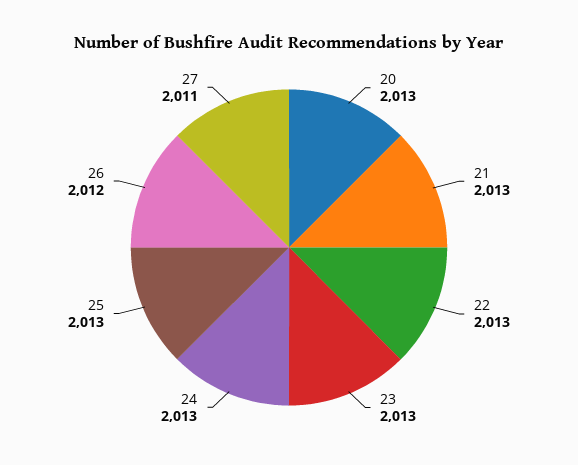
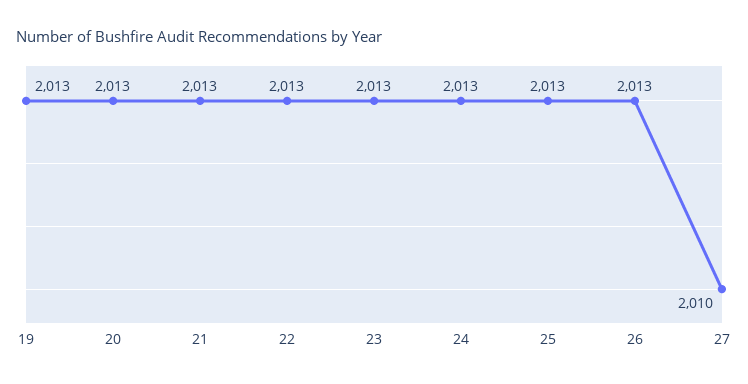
  {
    "20": 2013,
    "21": 2013,
    "22": 2013,
    "23": 2013,
    "24": 2013,
    "25": 2013,
-   "26": 2012,
+   "26": 2013,
-   "27": 2011
+   "27": 2010,
+   "19": 2013
  }

